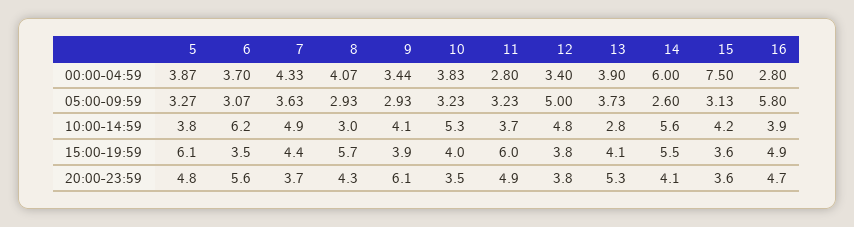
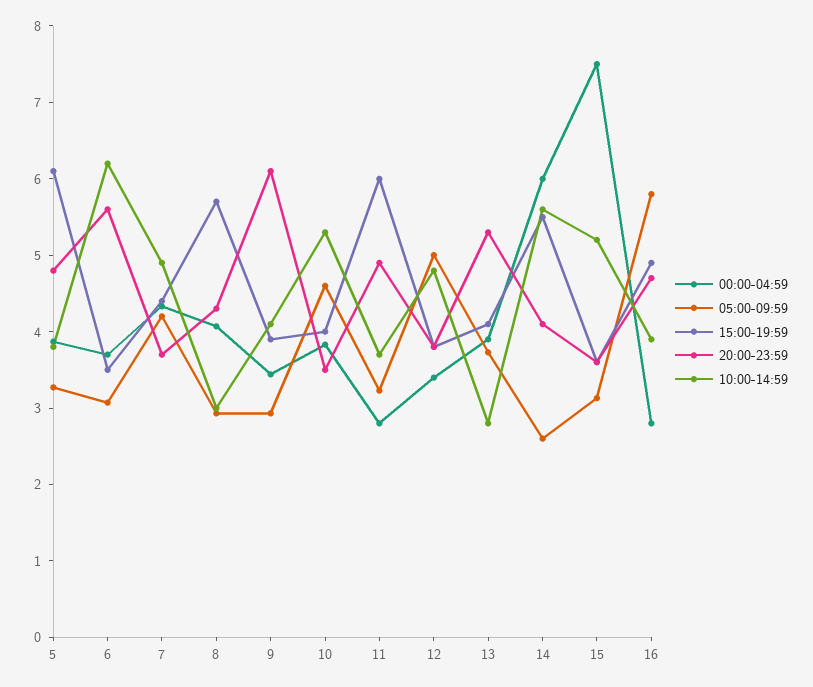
  {
    "00:00-04:59": {
      "5": 3.87,
      "6": 3.7,
      "7": 4.33,
      "8": 4.07,
      "9": 3.44,
      "10": 3.83,
      "11": 2.8,
      "12": 3.4,
      "13": 3.9,
      "14": 6,
      "15": 7.5,
      "16": 2.8
    },
    "05:00-09:59": {
      "5": 3.27,
      "6": 3.07,
-     "7": 3.63,
+     "7": 4.2,
      "8": 2.93,
      "9": 2.93,
-     "10": 3.23,
+     "10": 4.6,
      "11": 3.23,
      "12": 5,
      "13": 3.73,
      "14": 2.6,
      "15": 3.13,
      "16": 5.8
    },
    "10:00-14:59": {
      "5": 3.8,
      "6": 6.2,
      "7": 4.9,
      "8": 3,
      "9": 4.1,
      "10": 5.3,
      "11": 3.7,
      "12": 4.8,
      "13": 2.8,
      "14": 5.6,
-     "15": 4.2,
+     "15": 5.2,
      "16": 3.9
    },
    "15:00-19:59": {
      "5": 6.1,
      "6": 3.5,
      "7": 4.4,
      "8": 5.7,
      "9": 3.9,
      "10": 4,
      "11": 6,
      "12": 3.8,
      "13": 4.1,
      "14": 5.5,
      "15": 3.6,
      "16": 4.9
    },
    "20:00-23:59": {
      "5": 4.8,
      "6": 5.6,
      "7": 3.7,
      "8": 4.3,
      "9": 6.1,
      "10": 3.5,
      "11": 4.9,
      "12": 3.8,
      "13": 5.3,
      "14": 4.1,
      "15": 3.6,
      "16": 4.7
    }
  }

